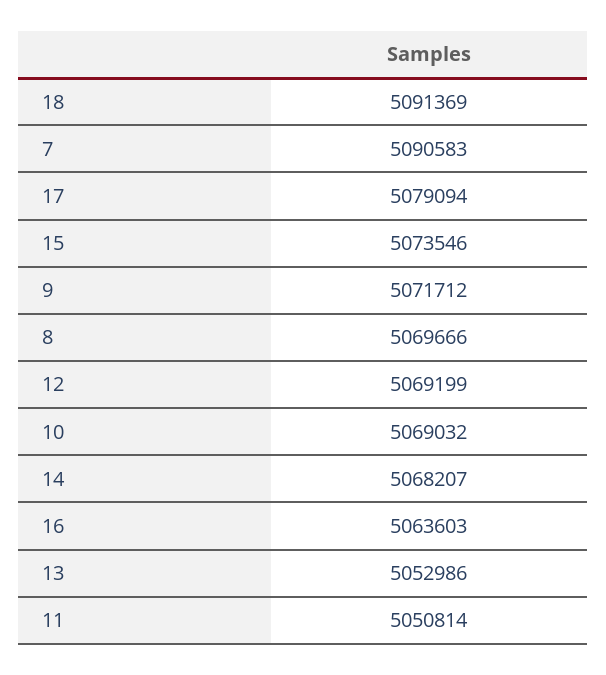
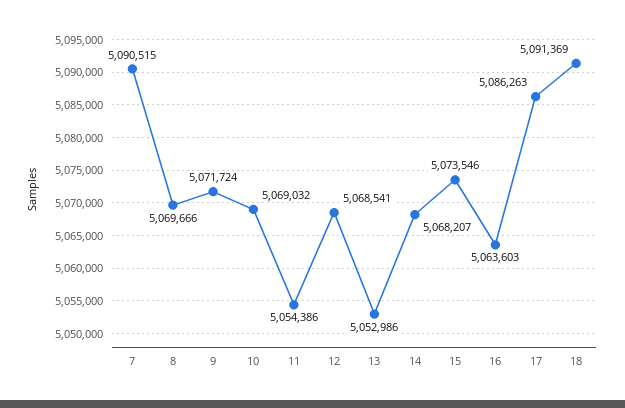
  {
    "18": 5091369,
-   "7": 5090583,
+   "7": 5090515,
-   "17": 5079094,
+   "17": 5086263,
    "15": 5073546,
-   "9": 5071712,
+   "9": 5071724,
    "8": 5069666,
-   "12": 5069199,
+   "12": 5068541,
    "10": 5069032,
    "14": 5068207,
    "16": 5063603,
    "13": 5052986,
-   "11": 5050814
+   "11": 5054386
  }

